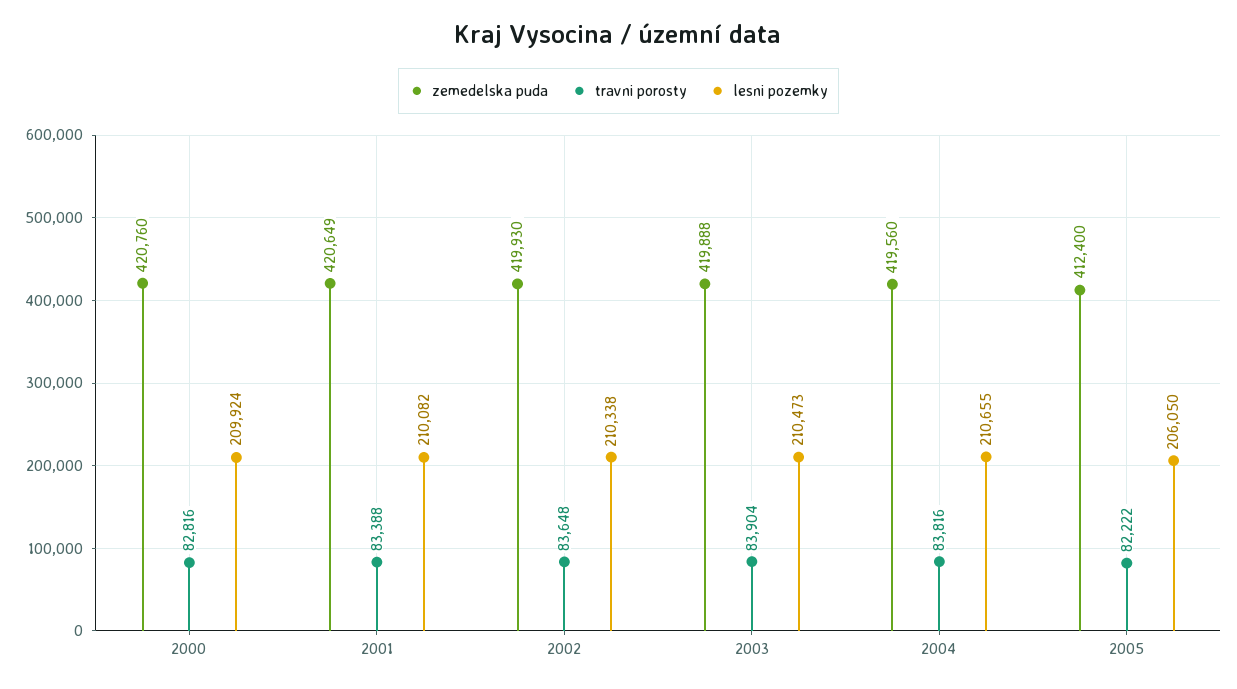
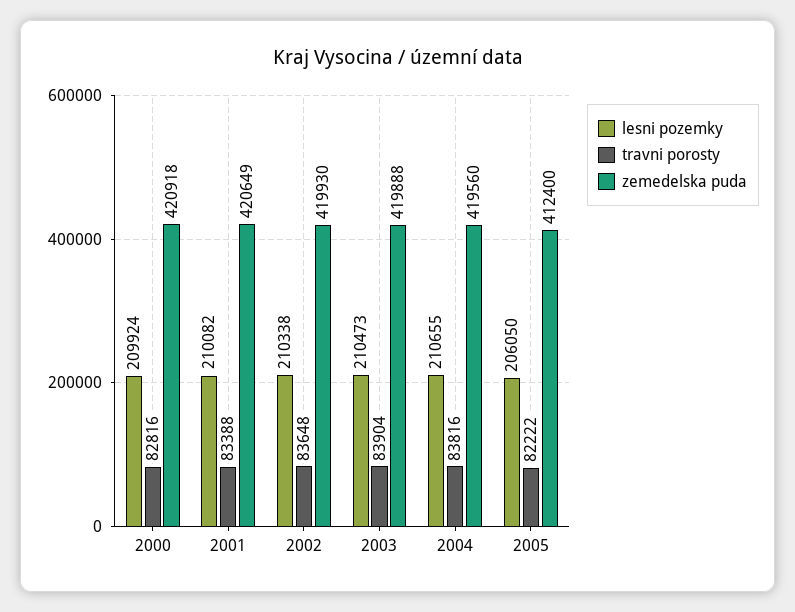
  {
    "zemedelska puda": {
-     "2000": 420760,
+     "2000": 420918,
      "2001": 420649,
      "2002": 419930,
      "2003": 419888,
      "2004": 419560,
      "2005": 412400
    },
    "travni porosty": {
      "2000": 82816,
      "2001": 83388,
      "2002": 83648,
      "2003": 83904,
      "2004": 83816,
      "2005": 82222
    },
    "lesni pozemky": {
      "2000": 209924,
      "2001": 210082,
      "2002": 210338,
      "2003": 210473,
      "2004": 210655,
      "2005": 206050
    }
  }

